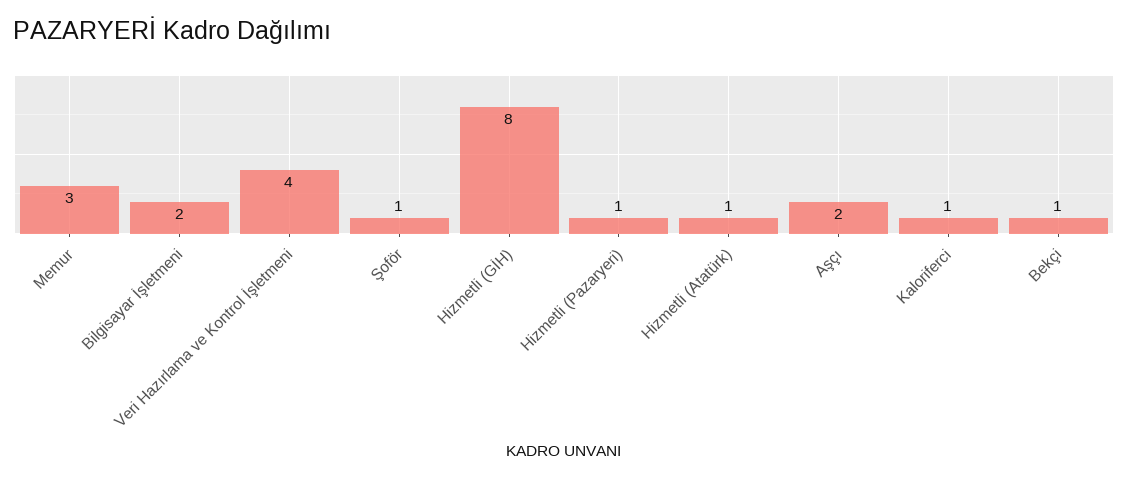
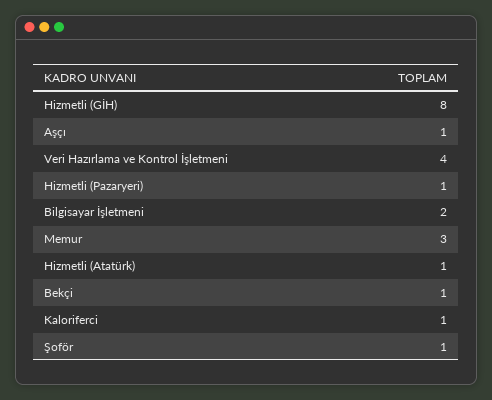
  {
    "Memur": 3,
    "Bilgisayar İşletmeni": 2,
    "Veri Hazırlama ve Kontrol İşletmeni": 4,
    "Şoför": 1,
    "Hizmetli (GİH)": 8,
    "Hizmetli (Pazaryeri)": 1,
    "Hizmetli (Atatürk)": 1,
-   "Aşçı": 2,
+   "Aşçı": 1,
    "Kaloriferci": 1,
    "Bekçi": 1
  }

